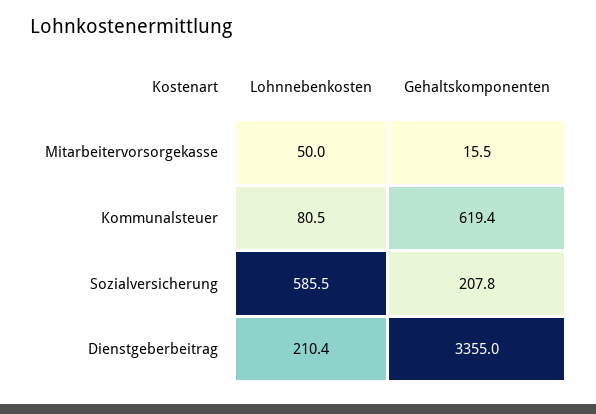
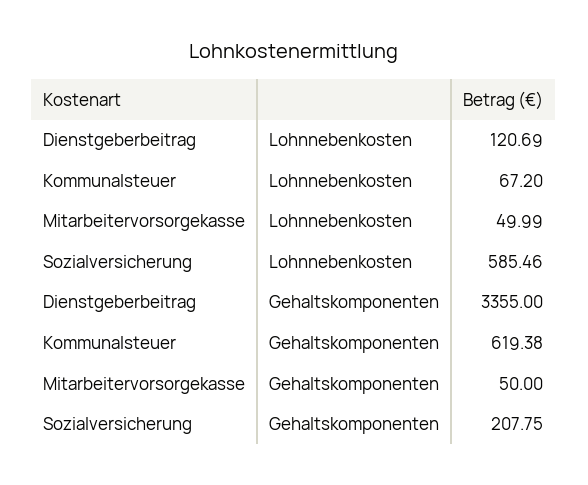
  {
    "Lohnnebenkosten": {
      "Mitarbeitervorsorgekasse": 49.99,
-     "Kommunalsteuer": 80.5,
+     "Kommunalsteuer": 67.2,
      "Sozialversicherung": 585.46,
-     "Dienstgeberbeitrag": 210.4
+     "Dienstgeberbeitrag": 120.69
    },
    "Gehaltskomponenten": {
-     "Mitarbeitervorsorgekasse": 15.5,
+     "Mitarbeitervorsorgekasse": 50,
      "Kommunalsteuer": 619.38,
      "Sozialversicherung": 207.75,
      "Dienstgeberbeitrag": 3355
    }
  }

